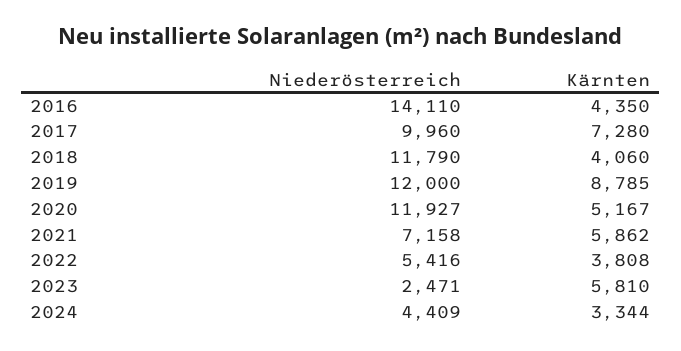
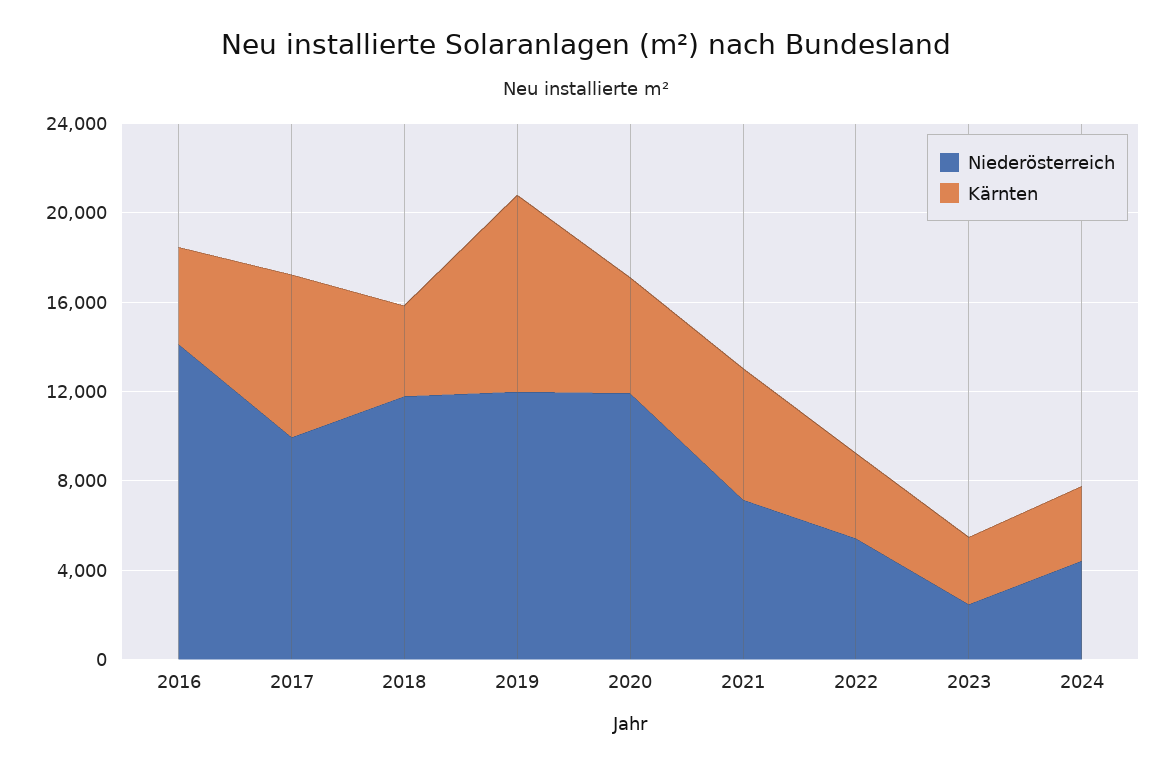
  {
    "Niederösterreich": {
      "2016": 14110,
      "2017": 9960,
      "2018": 11790,
      "2019": 12000,
      "2020": 11927,
      "2021": 7158,
      "2022": 5416,
      "2023": 2471,
      "2024": 4409
    },
    "Kärnten": {
      "2016": 4350,
      "2017": 7280,
      "2018": 4060,
      "2019": 8785,
      "2020": 5167,
      "2021": 5862,
      "2022": 3808,
-     "2023": 5810,
+     "2023": 3000,
      "2024": 3344
    }
  }

